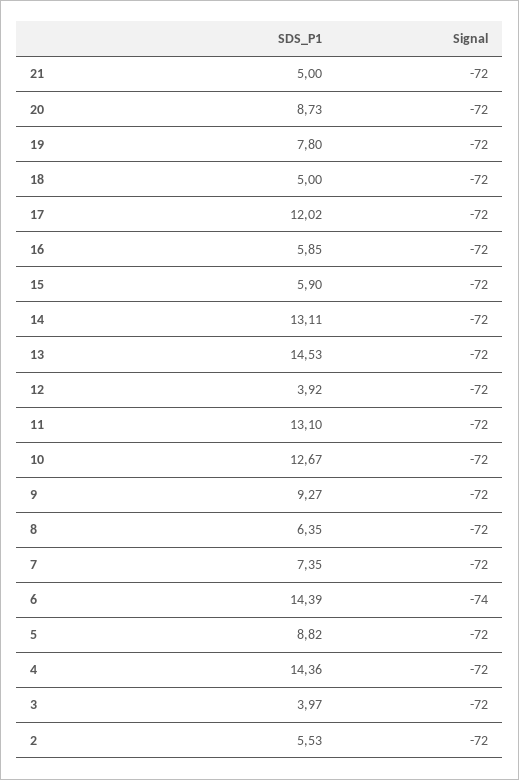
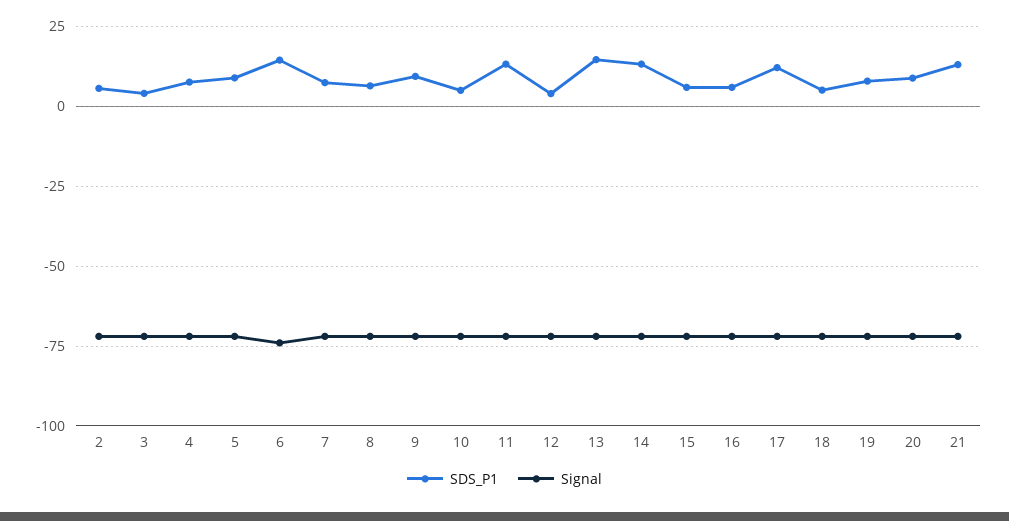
  {
    "SDS_P1": {
-     "21": 5,
+     "21": 12.5,
      "20": 8.73,
      "19": 7.8,
      "18": 5,
      "17": 12.02,
      "16": 5.85,
      "15": 5.9,
      "14": 13.11,
      "13": 14.53,
      "12": 3.92,
      "11": 13.1,
-     "10": 12.67,
+     "10": 5,
      "9": 9.27,
      "8": 6.35,
      "7": 7.35,
      "6": 14.39,
      "5": 8.82,
-     "4": 14.36,
+     "4": 7.5,
      "3": 3.97,
      "2": 5.53
    },
    "Signal": {
      "21": -72,
      "20": -72,
      "19": -72,
      "18": -72,
      "17": -72,
      "16": -72,
      "15": -72,
      "14": -72,
      "13": -72,
      "12": -72,
      "11": -72,
      "10": -72,
      "9": -72,
      "8": -72,
      "7": -72,
      "6": -74,
      "5": -72,
      "4": -72,
      "3": -72,
      "2": -72
    }
  }

